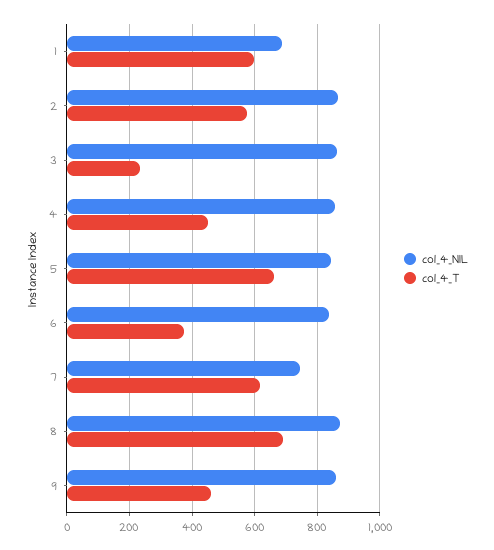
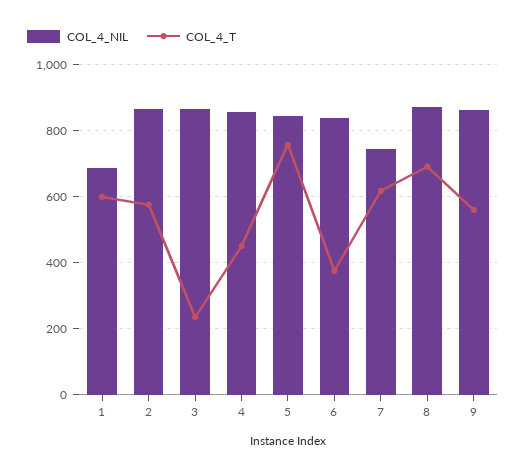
  {
    "col_4_NIL": {
      "1": 680,
      "2": 860,
      "3": 860,
      "4": 860,
      "5": 840,
      "6": 840,
      "7": 740,
      "8": 880,
      "9": 860
    },
    "col_4_T": {
      "1": 600,
      "2": 580,
      "3": 240,
      "4": 460,
-     "5": 660,
+     "5": 760,
      "6": 380,
      "7": 620,
      "8": 700,
-     "9": 460
+     "9": 560
    }
  }

